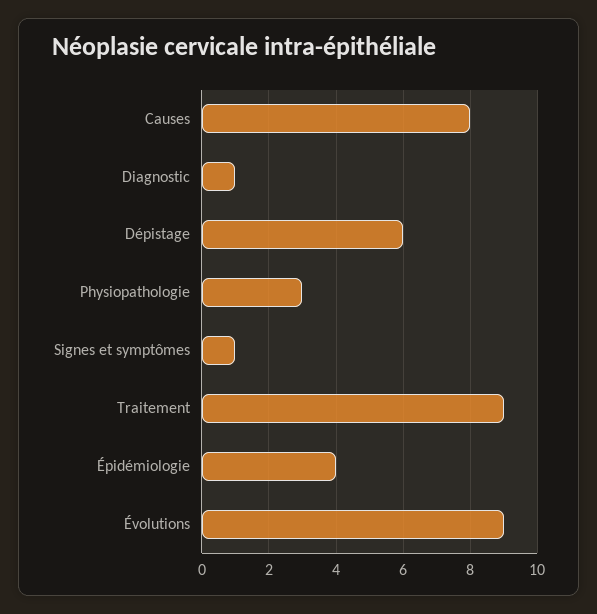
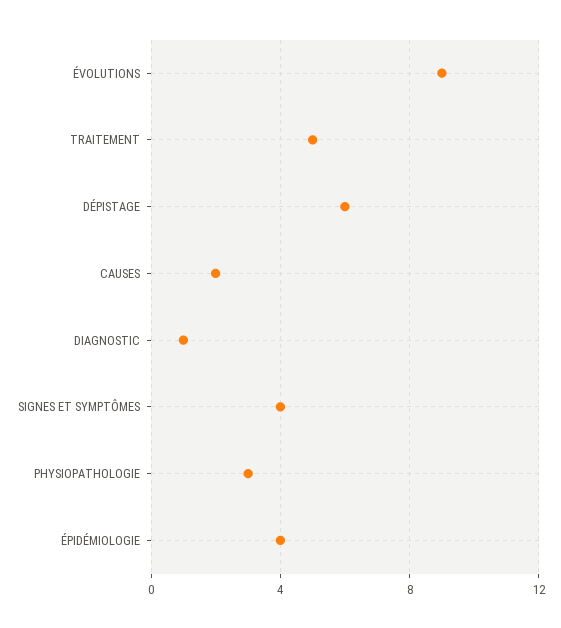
  {
-   "Causes": 8,
+   "Causes": 2,
    "Diagnostic": 1,
    "Dépistage": 6,
    "Physiopathologie": 3,
-   "Signes et symptômes": 1,
+   "Signes et symptômes": 4,
-   "Traitement": 9,
+   "Traitement": 5,
    "Épidémiologie": 4,
    "Évolutions": 9
  }

